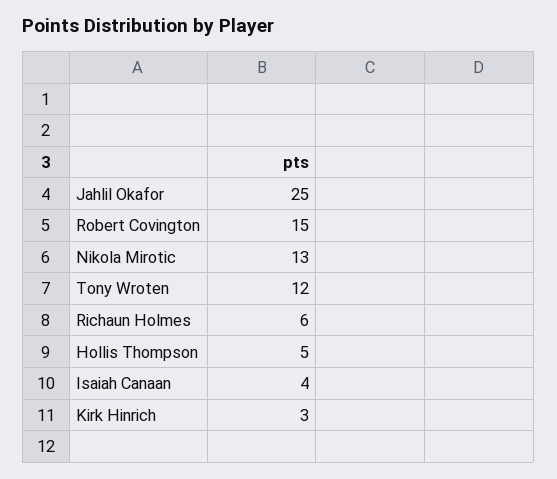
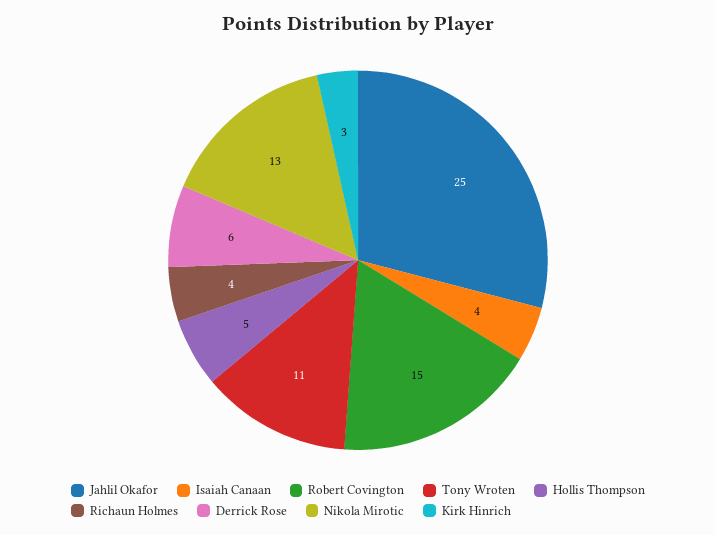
  {
    "Jahlil Okafor": 25,
    "Robert Covington": 15,
    "Nikola Mirotic": 13,
-   "Tony Wroten": 12,
+   "Tony Wroten": 11,
-   "Richaun Holmes": 6,
+   "Richaun Holmes": 4,
    "Hollis Thompson": 5,
    "Isaiah Canaan": 4,
-   "Kirk Hinrich": 3
+   "Kirk Hinrich": 3,
+   "Derrick Rose": 6
  }

